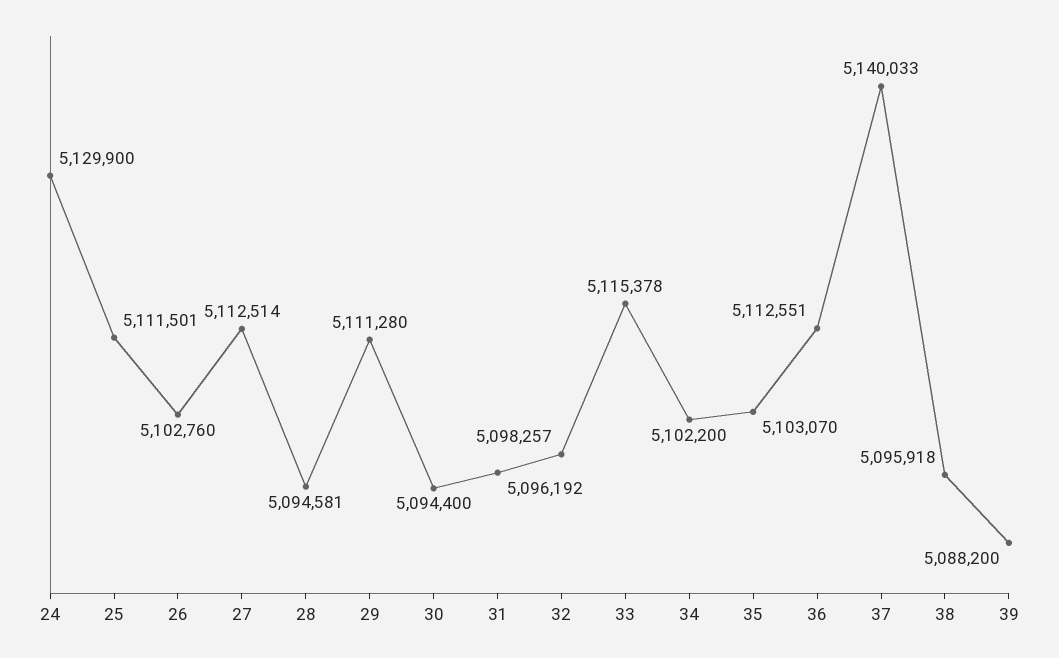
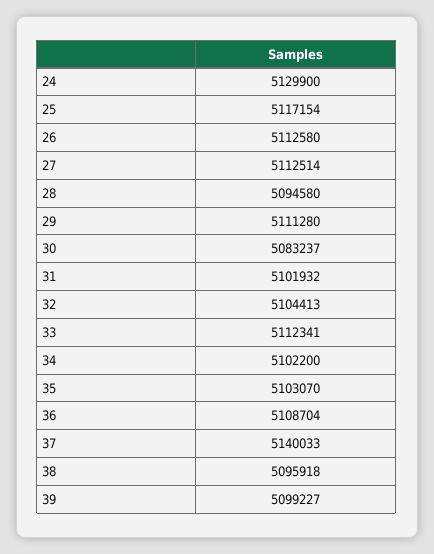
  {
    "24": 5129900,
-   "25": 5111501,
+   "25": 5117154,
-   "26": 5102760,
+   "26": 5112580,
    "27": 5112514,
-   "28": 5094581,
+   "28": 5094580,
    "29": 5111280,
-   "30": 5094400,
+   "30": 5083237,
-   "31": 5096192,
+   "31": 5101932,
-   "32": 5098257,
+   "32": 5104413,
-   "33": 5115378,
+   "33": 5112341,
    "34": 5102200,
    "35": 5103070,
-   "36": 5112551,
+   "36": 5108704,
    "37": 5140033,
    "38": 5095918,
-   "39": 5088200
+   "39": 5099227
  }

